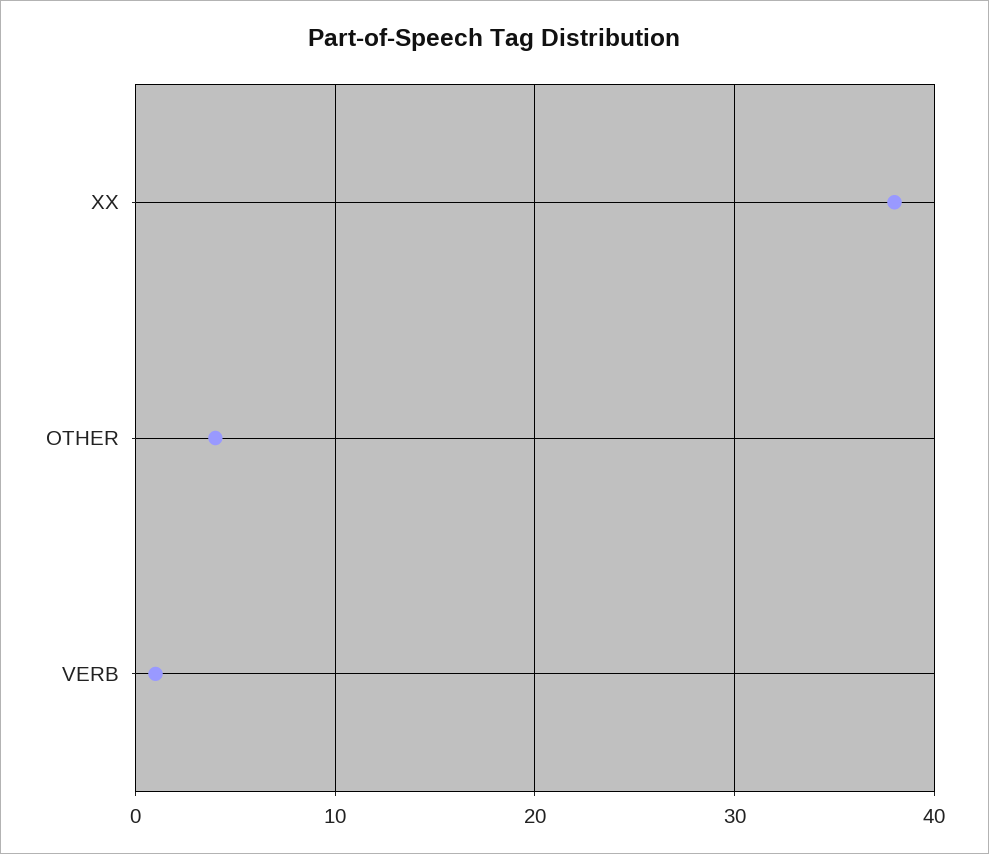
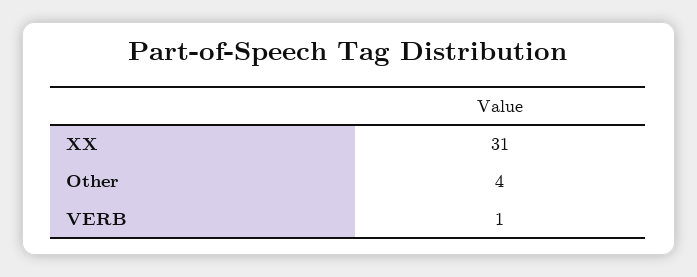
  {
-   "XX": 38,
+   "XX": 31,
    "OTHER": 4,
    "VERB": 1
  }

